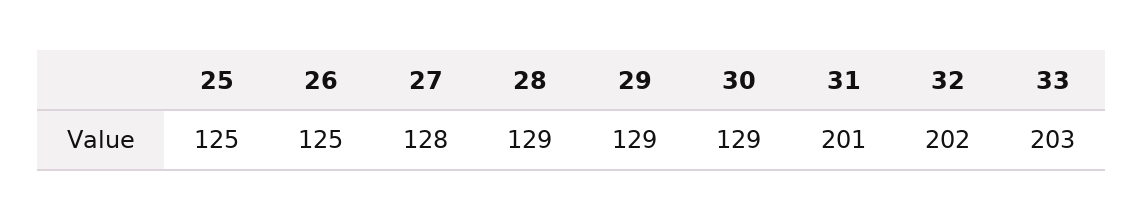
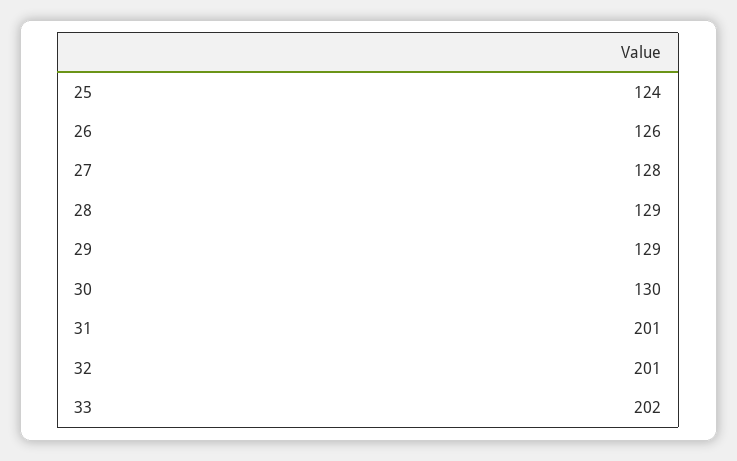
  {
-   "25": 125,
+   "25": 124,
-   "26": 125,
+   "26": 126,
    "27": 128,
    "28": 129,
    "29": 129,
-   "30": 129,
+   "30": 130,
    "31": 201,
-   "32": 202,
+   "32": 201,
-   "33": 203
+   "33": 202
  }

